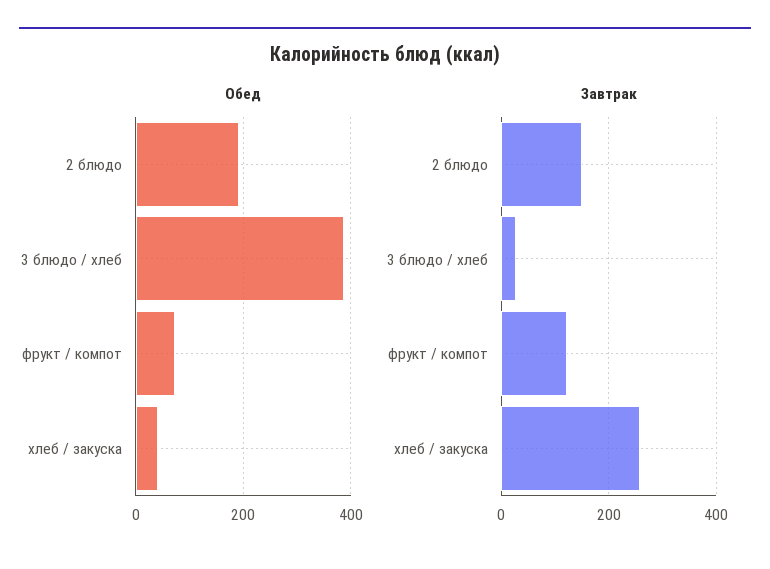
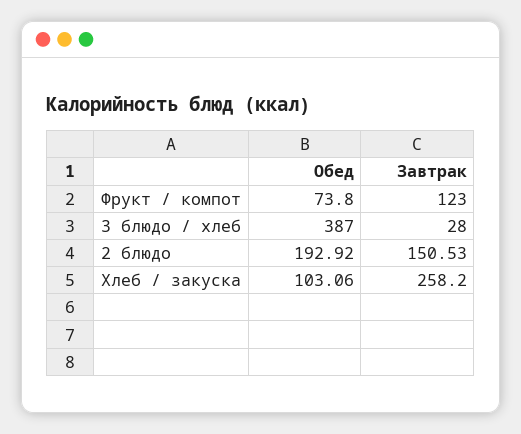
  {
    "Обед": {
      "2 блюдо": 192.92,
      "3 блюдо / хлеб": 387,
      "фрукт / компот": 73.8,
-     "хлеб / закуска": 40
+     "хлеб / закуска": 103.06
    },
    "Завтрак": {
      "2 блюдо": 150.53,
      "3 блюдо / хлеб": 28,
      "фрукт / компот": 123,
      "хлеб / закуска": 258.2
    }
  }

